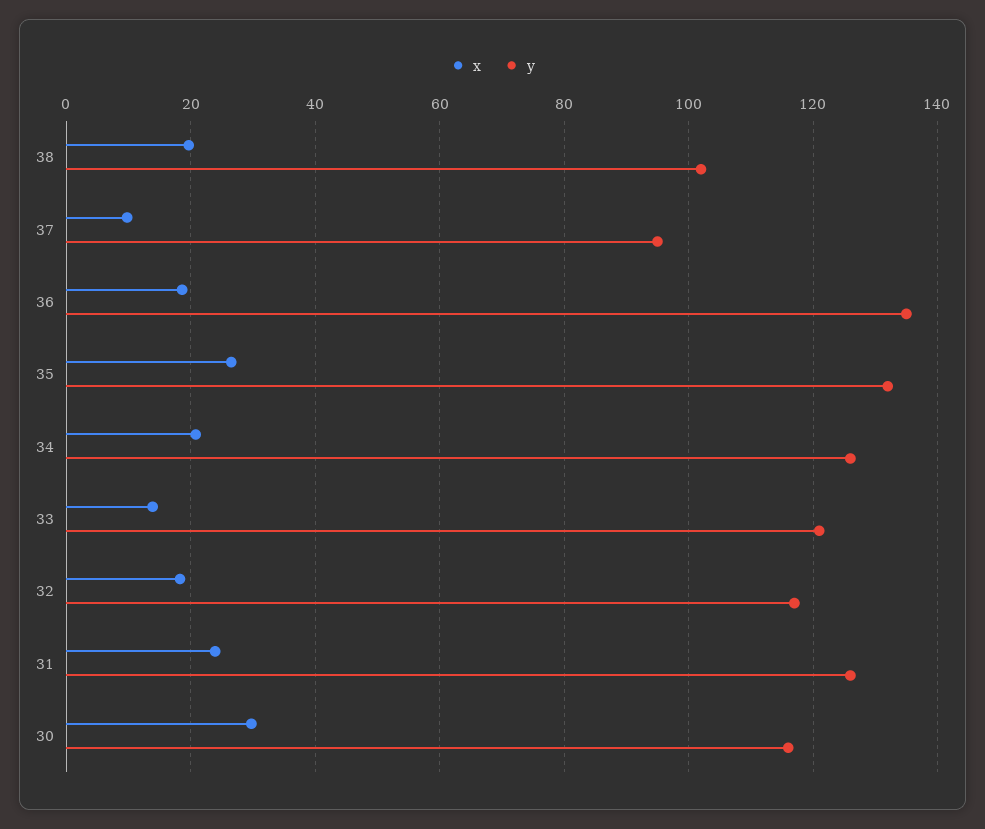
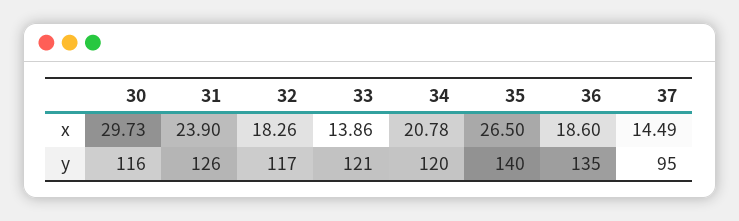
  {
    "x": {
-     "38": 20,
-     "37": 10,
+     "37": 14.49,
      "36": 18.6,
      "35": 26.5,
      "34": 20.78,
      "33": 13.86,
      "32": 18.26,
      "31": 23.9,
      "30": 29.73
    },
    "y": {
-     "38": 102,
      "37": 95,
      "36": 135,
-     "35": 132,
+     "35": 140,
-     "34": 126,
+     "34": 120,
      "33": 121,
      "32": 117,
      "31": 126,
      "30": 116
    }
  }

